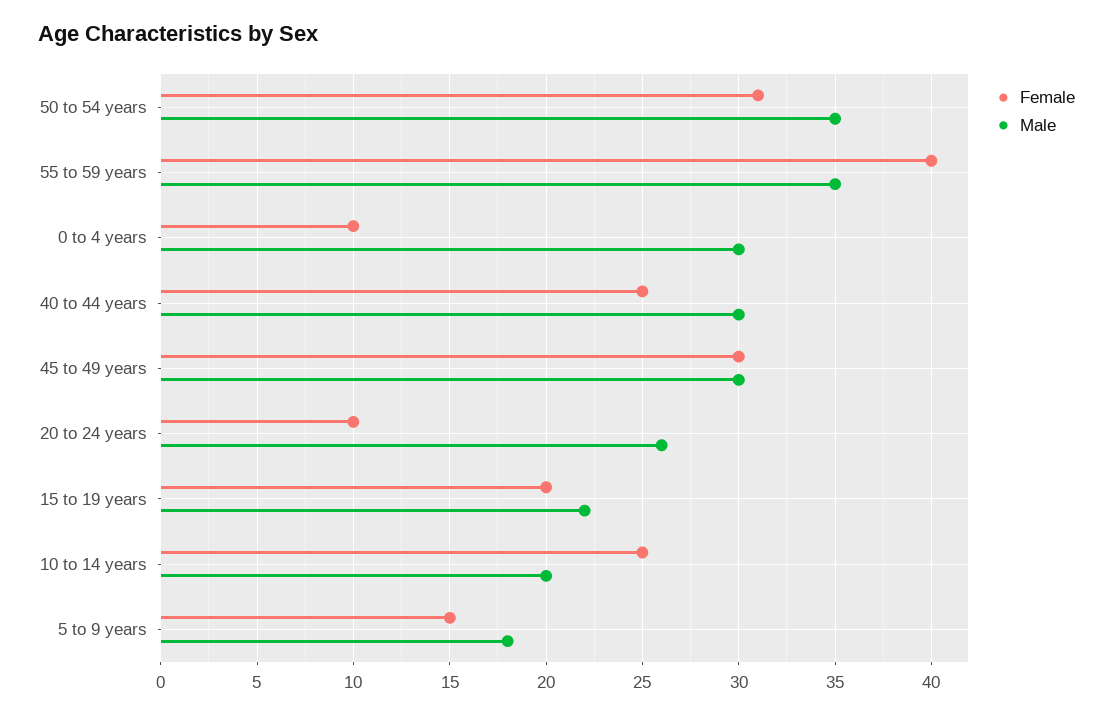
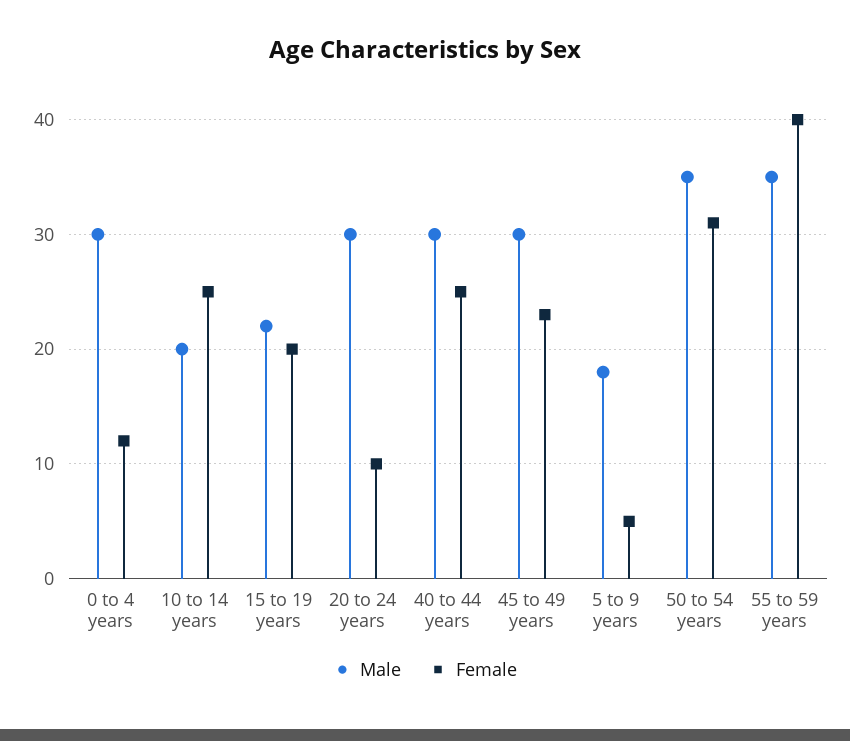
  {
    "Female": {
      "50 to 54 years": 31,
      "55 to 59 years": 40,
-     "0 to 4 years": 10,
+     "0 to 4 years": 12,
      "40 to 44 years": 25,
-     "45 to 49 years": 30,
+     "45 to 49 years": 23,
      "20 to 24 years": 10,
      "15 to 19 years": 20,
      "10 to 14 years": 25,
-     "5 to 9 years": 15
+     "5 to 9 years": 5
    },
    "Male": {
      "50 to 54 years": 35,
      "55 to 59 years": 35,
      "0 to 4 years": 30,
      "40 to 44 years": 30,
      "45 to 49 years": 30,
-     "20 to 24 years": 26,
+     "20 to 24 years": 30,
      "15 to 19 years": 22,
      "10 to 14 years": 20,
      "5 to 9 years": 18
    }
  }

